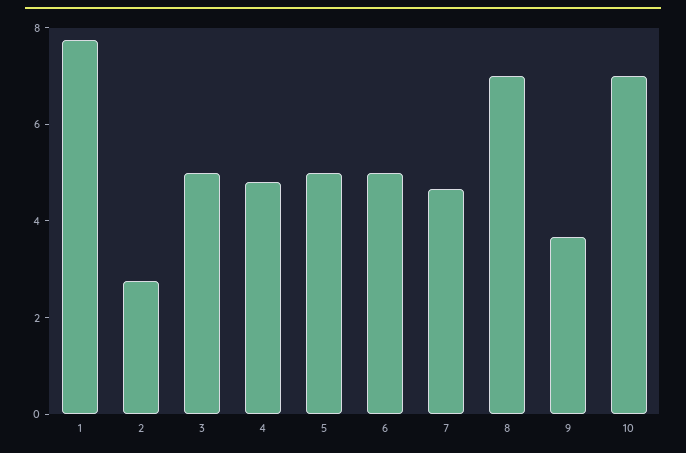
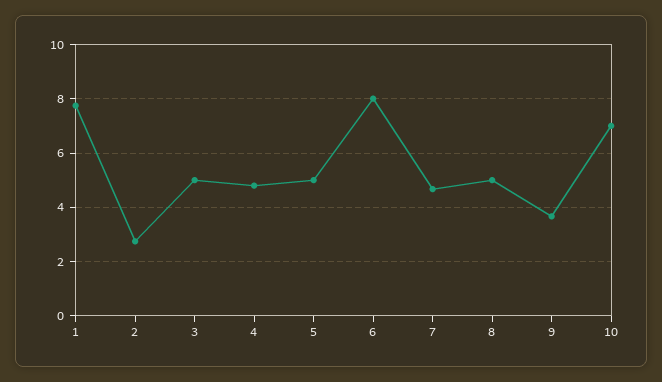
  {
    "1": 7.75,
    "2": 2.75,
    "3": 5,
    "4": 4.75,
    "5": 5,
-   "6": 5,
+   "6": 8,
    "7": 4.75,
-   "8": 7,
+   "8": 5,
    "9": 3.75,
    "10": 7
  }

